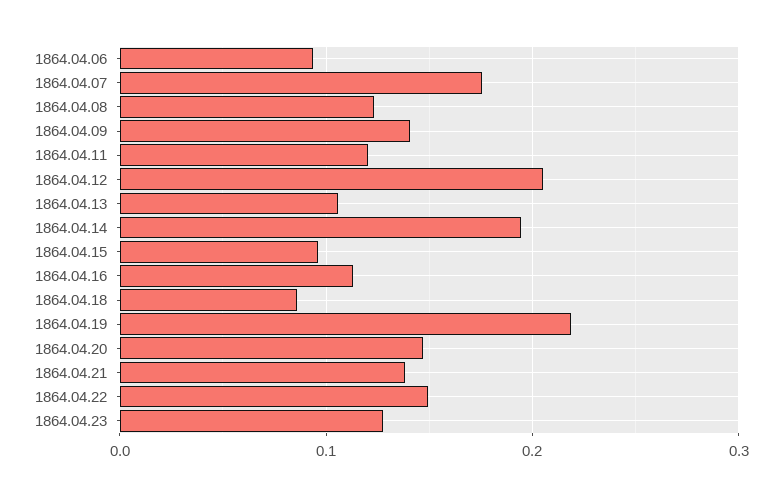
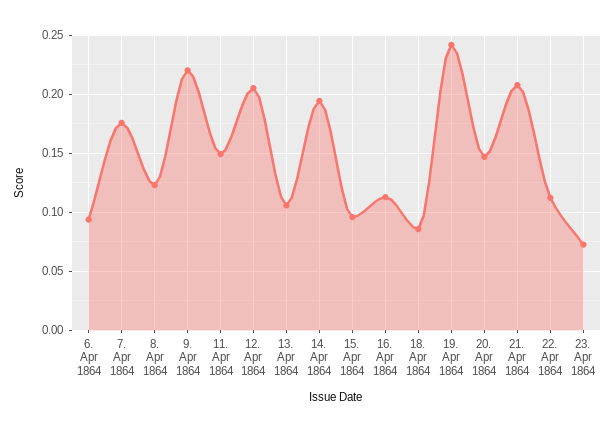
  {
    "1864.04.06": 0.09,
    "1864.04.07": 0.18,
    "1864.04.08": 0.12,
-   "1864.04.09": 0.14,
+   "1864.04.09": 0.22,
-   "1864.04.11": 0.12,
+   "1864.04.11": 0.15,
    "1864.04.12": 0.21,
    "1864.04.13": 0.11,
    "1864.04.14": 0.19,
    "1864.04.15": 0.1,
    "1864.04.16": 0.11,
    "1864.04.18": 0.09,
-   "1864.04.19": 0.22,
+   "1864.04.19": 0.24,
    "1864.04.20": 0.15,
-   "1864.04.21": 0.14,
+   "1864.04.21": 0.21,
-   "1864.04.22": 0.15,
+   "1864.04.22": 0.11,
-   "1864.04.23": 0.13
+   "1864.04.23": 0.07
  }

